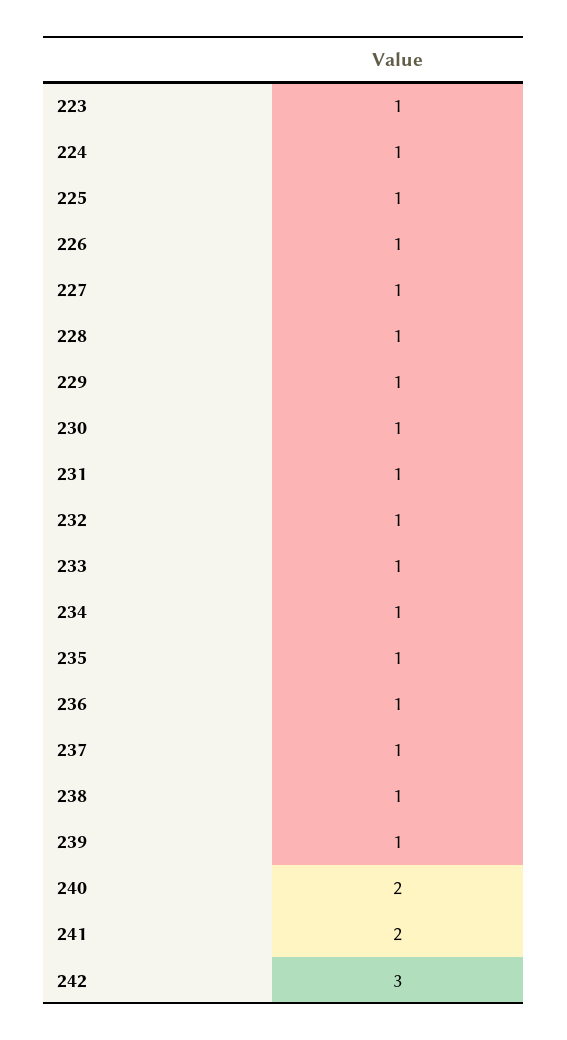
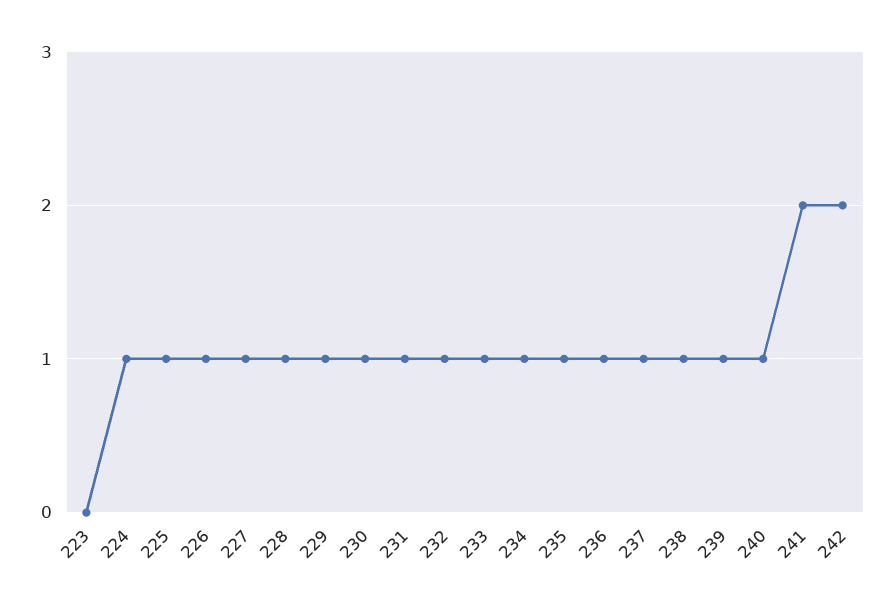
  {
-   "223": 1,
+   "223": 0,
    "224": 1,
    "225": 1,
    "226": 1,
    "227": 1,
    "228": 1,
    "229": 1,
    "230": 1,
    "231": 1,
    "232": 1,
    "233": 1,
    "234": 1,
    "235": 1,
    "236": 1,
    "237": 1,
    "238": 1,
    "239": 1,
-   "240": 2,
+   "240": 1,
    "241": 2,
-   "242": 3
+   "242": 2
  }

